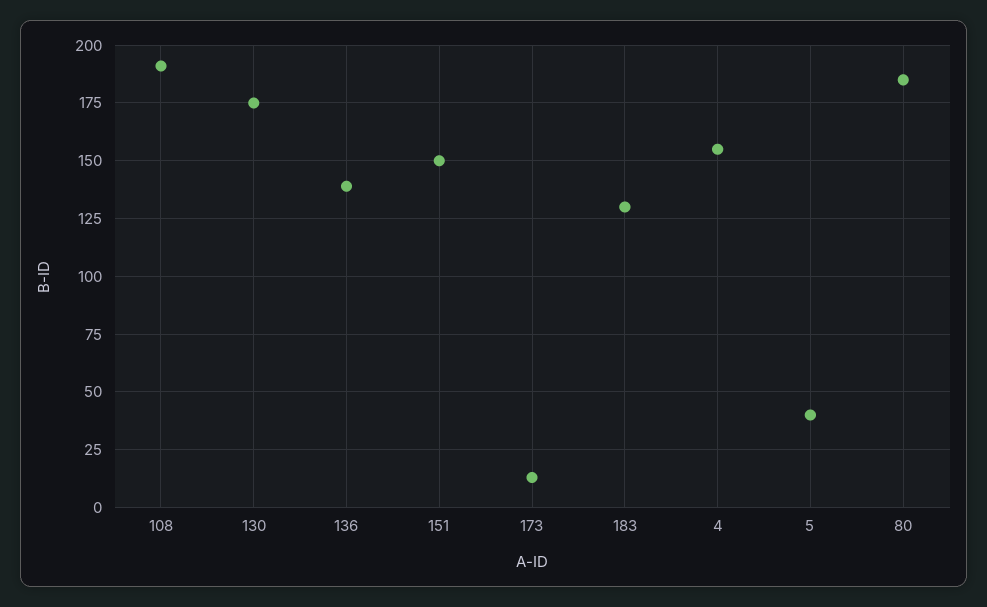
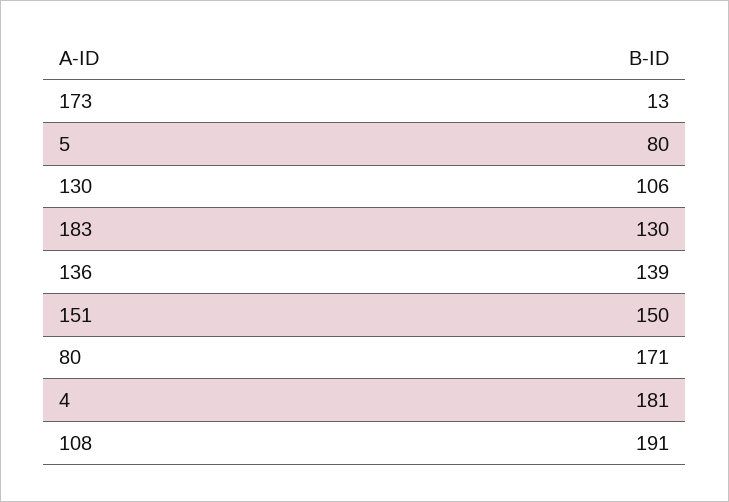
  {
    "108": 191,
-   "130": 175,
+   "130": 106,
    "136": 139,
    "151": 150,
    "173": 13,
    "183": 130,
-   "4": 155,
+   "4": 181,
-   "5": 40,
+   "5": 80,
-   "80": 185
+   "80": 171
  }

